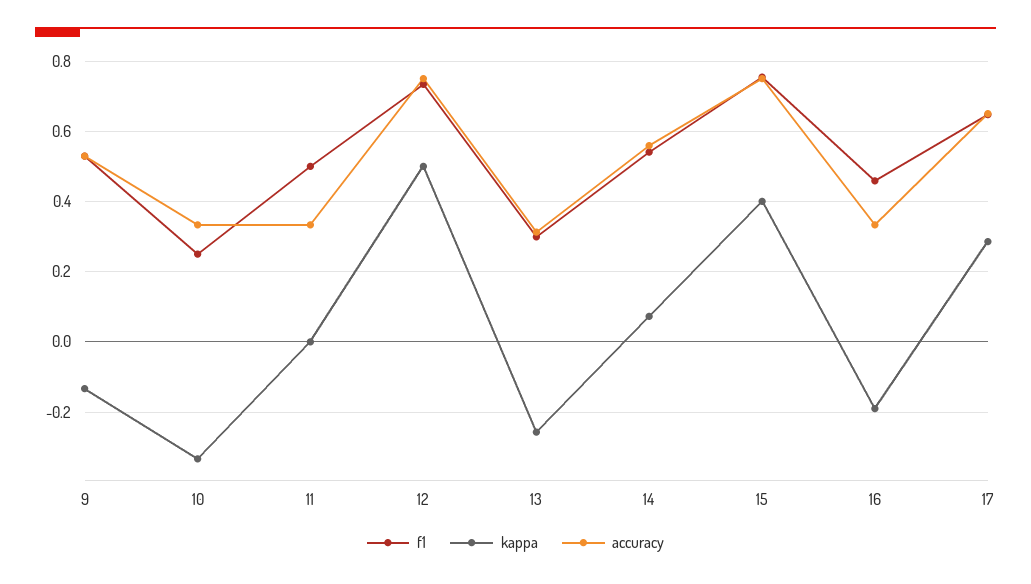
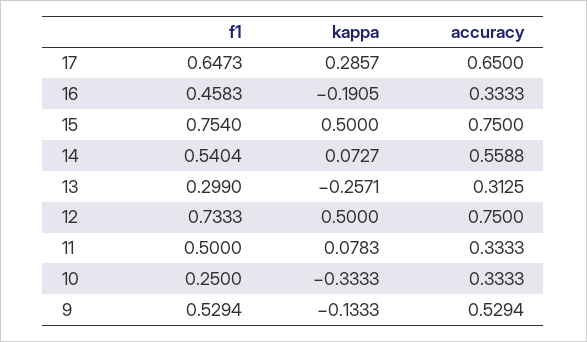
  {
    "f1": {
      "9": 0.5294,
      "10": 0.25,
      "11": 0.5,
      "12": 0.7333,
      "13": 0.299,
      "14": 0.5404,
      "15": 0.754,
      "16": 0.4583,
      "17": 0.6473
    },
    "kappa": {
      "9": -0.1333,
      "10": -0.3333,
-     "11": 0,
+     "11": 0.0783,
      "12": 0.5,
      "13": -0.2571,
      "14": 0.0727,
-     "15": 0.4,
+     "15": 0.5,
      "16": -0.1905,
      "17": 0.2857
    },
    "accuracy": {
      "9": 0.5294,
      "10": 0.3333,
      "11": 0.3333,
      "12": 0.75,
      "13": 0.3125,
      "14": 0.5588,
      "15": 0.75,
      "16": 0.3333,
      "17": 0.65
    }
  }

